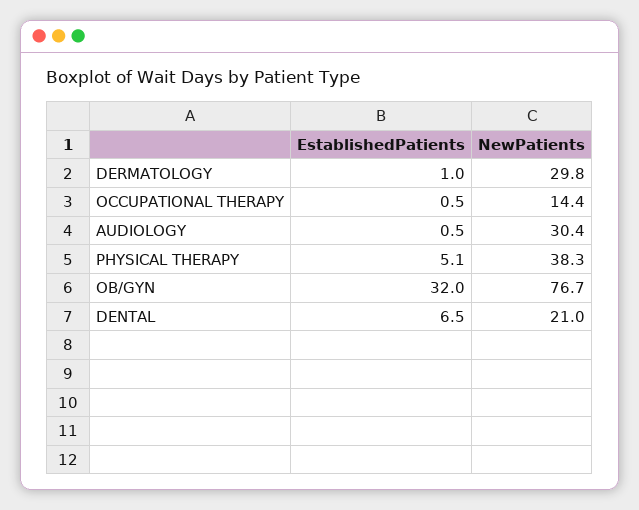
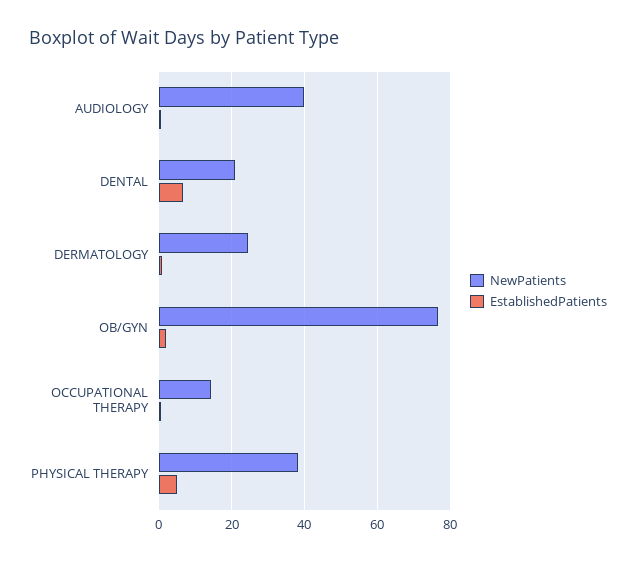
  {
    "EstablishedPatients": {
      "DERMATOLOGY": 1,
      "OCCUPATIONAL THERAPY": 0.5,
      "AUDIOLOGY": 0.5,
      "PHYSICAL THERAPY": 5.1,
-     "OB/GYN": 32,
+     "OB/GYN": 2,
      "DENTAL": 6.5
    },
    "NewPatients": {
-     "DERMATOLOGY": 29.8,
+     "DERMATOLOGY": 24,
      "OCCUPATIONAL THERAPY": 14.4,
-     "AUDIOLOGY": 30.4,
+     "AUDIOLOGY": 40,
      "PHYSICAL THERAPY": 38.3,
      "OB/GYN": 76.7,
      "DENTAL": 21
    }
  }

